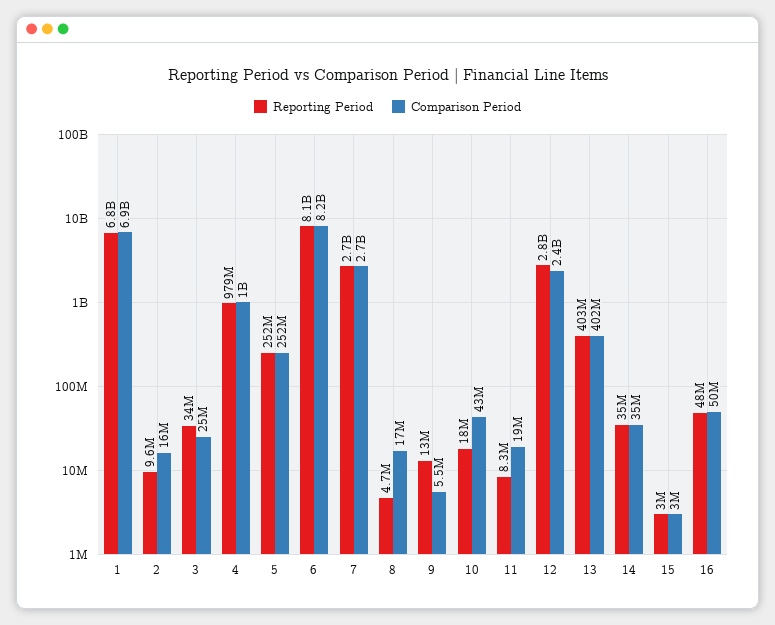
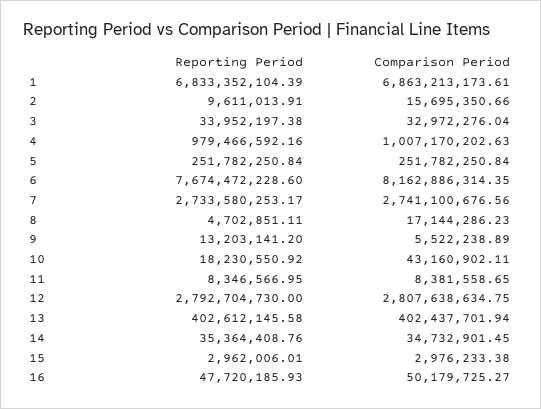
  {
    "Reporting Period": {
      "1": 6833352104.39,
      "2": 9611013.91,
      "3": 33952197.38,
      "4": 979466592.16,
      "5": 251782250.84,
-     "6": 8100000000,
+     "6": 7674472228.6,
      "7": 2733580253.17,
      "8": 4702851.11,
      "9": 13203141.2,
      "10": 18230550.92,
      "11": 8346566.95,
      "12": 2792704730,
      "13": 402612145.58,
      "14": 35364408.76,
      "15": 2962006.01,
      "16": 47720185.93
    },
    "Comparison Period": {
      "1": 6863213173.61,
      "2": 15695350.66,
-     "3": 25000000,
+     "3": 32972276.04,
      "4": 1007170202.63,
      "5": 251782250.84,
      "6": 8162886314.35,
      "7": 2741100676.56,
      "8": 17144286.23,
      "9": 5522238.89,
      "10": 43160902.11,
-     "11": 19000000,
+     "11": 8381558.65,
-     "12": 2400000000,
+     "12": 2807638634.75,
      "13": 402437701.94,
      "14": 34732901.45,
      "15": 2976233.38,
      "16": 50179725.27
    }
  }

